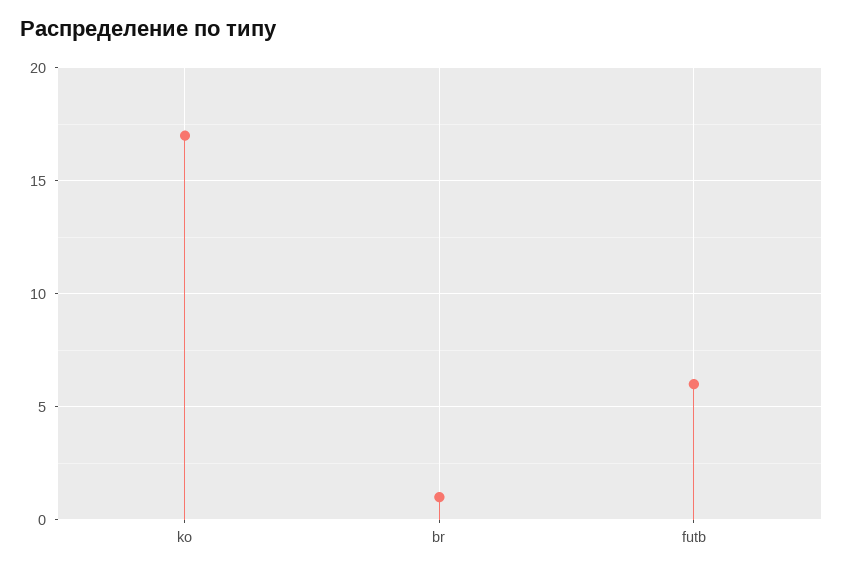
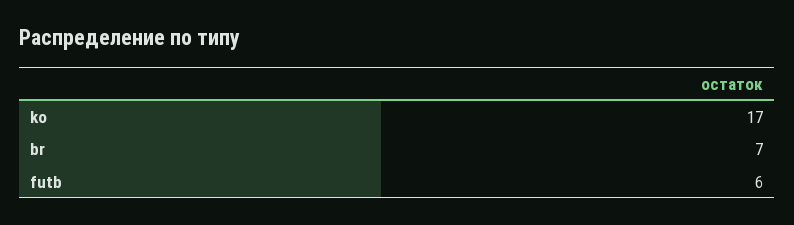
  {
    "ko": 17,
-   "br": 1,
+   "br": 7,
    "futb": 6
  }

